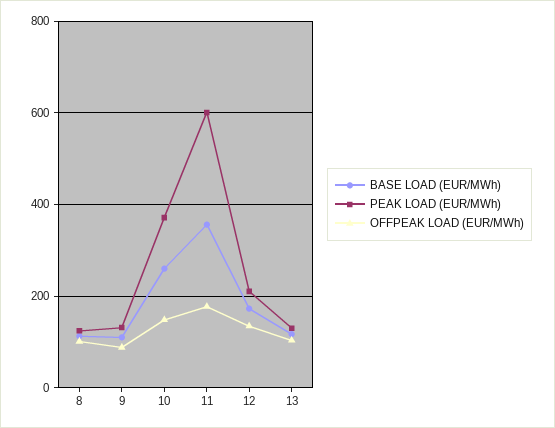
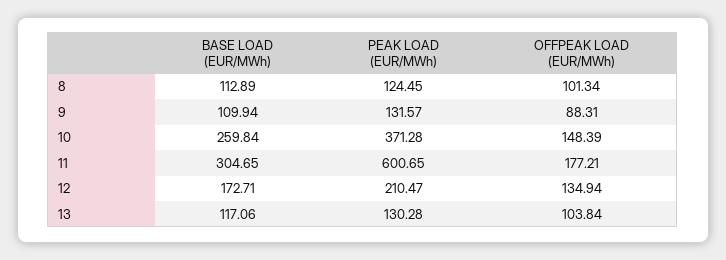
  {
    "BASE LOAD (EUR/MWh)": {
      "8": 112.89,
      "9": 109.94,
      "10": 259.84,
-     "11": 360,
+     "11": 304.65,
      "12": 172.71,
      "13": 117.06
    },
    "PEAK LOAD (EUR/MWh)": {
      "8": 124.45,
      "9": 131.57,
      "10": 371.28,
      "11": 600.65,
      "12": 210.47,
      "13": 130.28
    },
    "OFFPEAK LOAD (EUR/MWh)": {
      "8": 101.34,
      "9": 88.31,
      "10": 148.39,
      "11": 177.21,
      "12": 134.94,
      "13": 103.84
    }
  }

